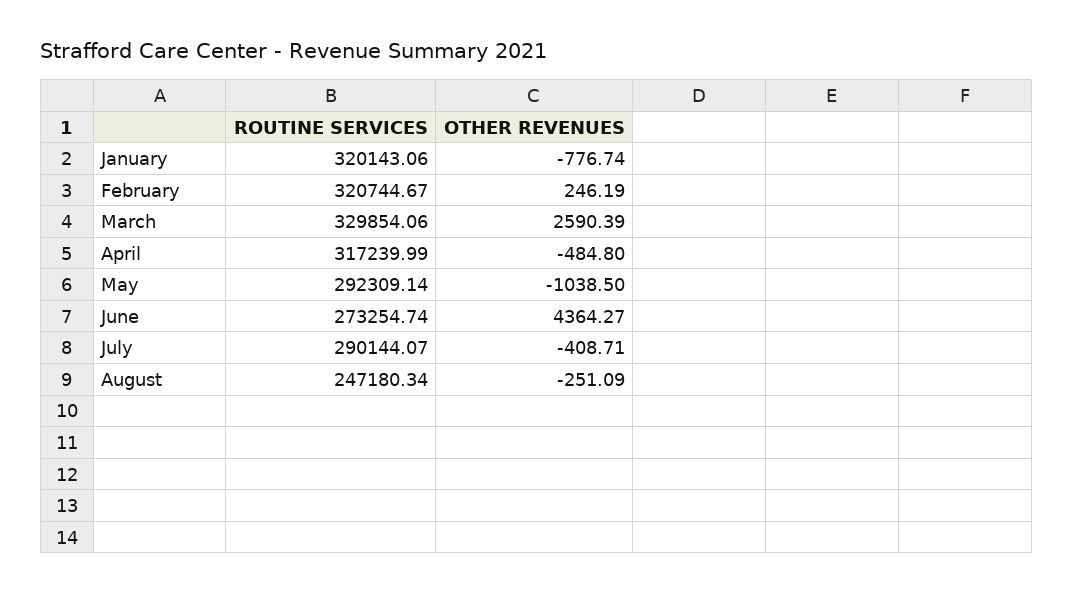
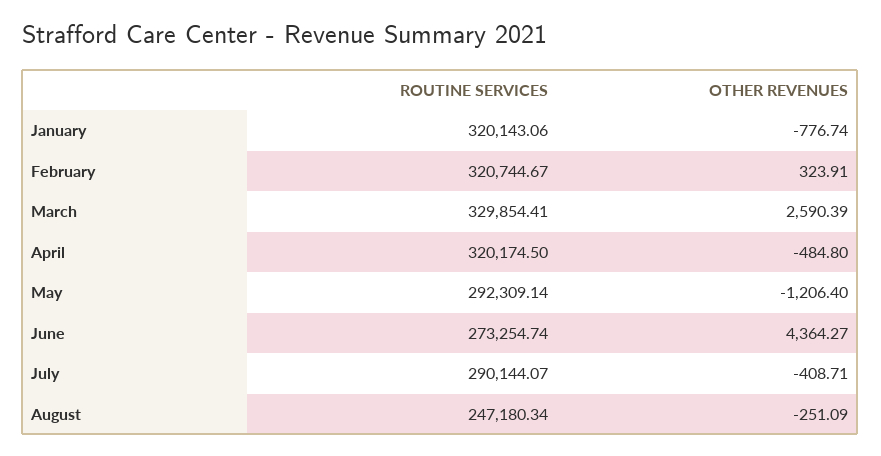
  {
    "ROUTINE SERVICES": {
      "January": 320143.06,
      "February": 320744.67,
-     "March": 329854.06,
+     "March": 329854.41,
-     "April": 317239.99,
+     "April": 320174.5,
      "May": 292309.14,
      "June": 273254.74,
      "July": 290144.07,
      "August": 247180.34
    },
    "OTHER REVENUES": {
      "January": -776.74,
-     "February": 246.19,
+     "February": 323.91,
      "March": 2590.39,
      "April": -484.8,
-     "May": -1038.5,
+     "May": -1206.4,
      "June": 4364.27,
      "July": -408.71,
      "August": -251.09
    }
  }

